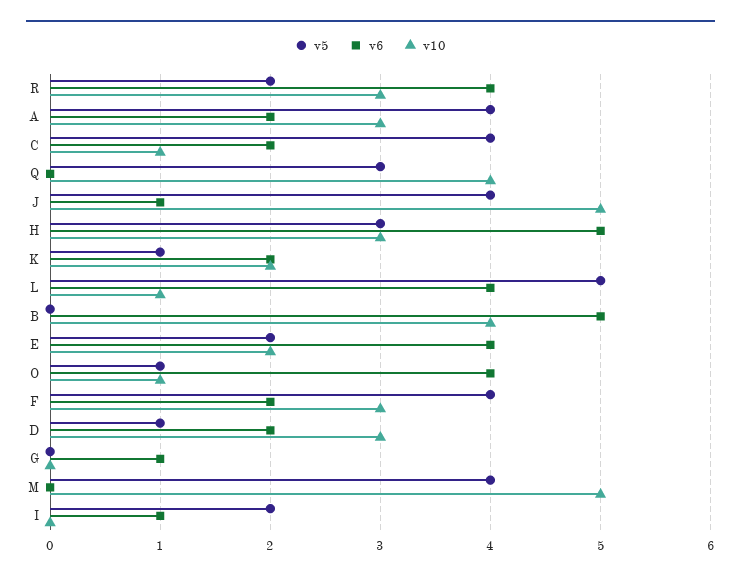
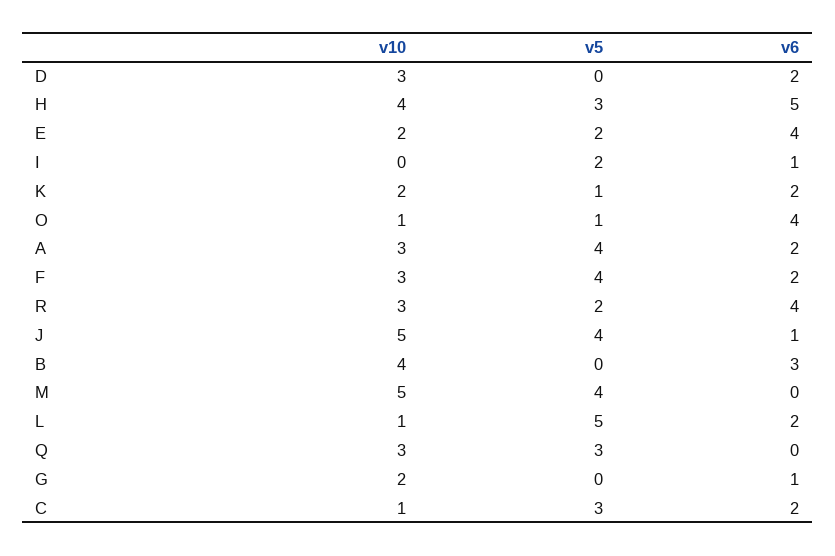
  {
    "v5": {
      "R": 2,
      "A": 4,
-     "C": 4,
+     "C": 3,
      "Q": 3,
      "J": 4,
      "H": 3,
      "K": 1,
      "L": 5,
      "B": 0,
      "E": 2,
      "O": 1,
      "F": 4,
-     "D": 1,
+     "D": 0,
      "G": 0,
      "M": 4,
      "I": 2
    },
    "v6": {
      "R": 4,
      "A": 2,
      "C": 2,
      "Q": 0,
      "J": 1,
      "H": 5,
      "K": 2,
-     "L": 4,
+     "L": 2,
-     "B": 5,
+     "B": 3,
      "E": 4,
      "O": 4,
      "F": 2,
      "D": 2,
      "G": 1,
      "M": 0,
      "I": 1
    },
    "v10": {
      "R": 3,
      "A": 3,
      "C": 1,
-     "Q": 4,
+     "Q": 3,
      "J": 5,
-     "H": 3,
+     "H": 4,
      "K": 2,
      "L": 1,
      "B": 4,
      "E": 2,
      "O": 1,
      "F": 3,
      "D": 3,
-     "G": 0,
+     "G": 2,
      "M": 5,
      "I": 0
    }
  }

